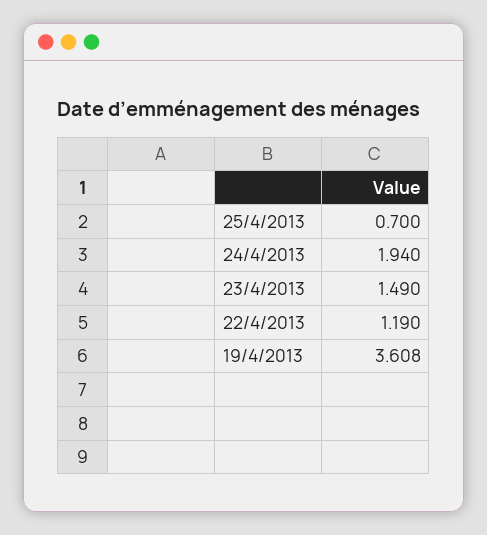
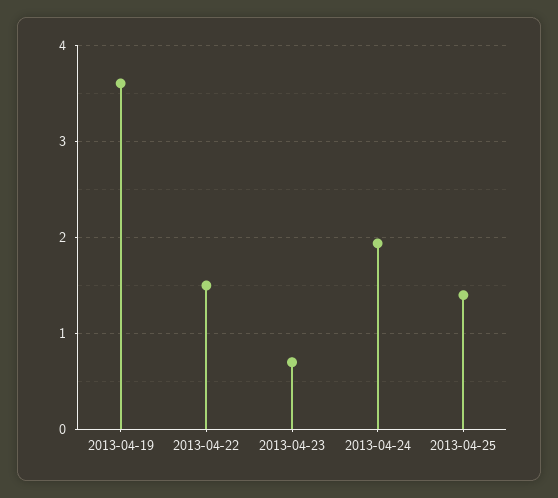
  {
-   "25/4/2013": 0.7,
+   "25/4/2013": 1.4,
    "24/4/2013": 1.94,
-   "23/4/2013": 1.49,
+   "23/4/2013": 0.7,
-   "22/4/2013": 1.19,
+   "22/4/2013": 1.5,
    "19/4/2013": 3.608
  }

